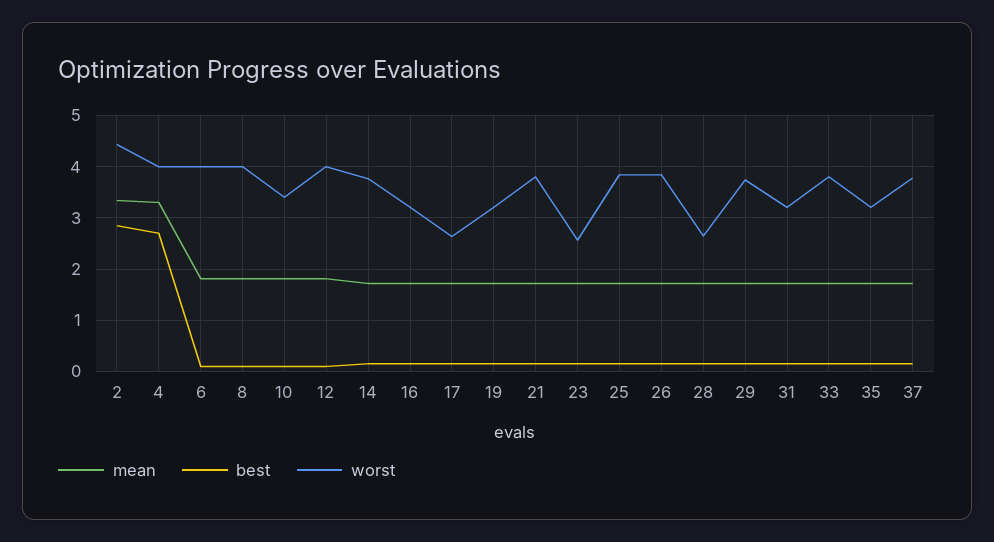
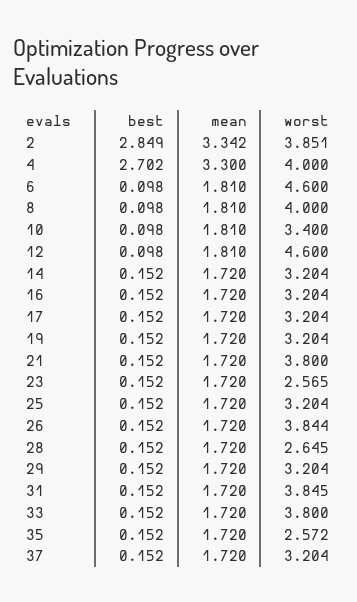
  {
    "mean": {
      "2": 3.342,
      "4": 3.3,
      "6": 1.81,
      "8": 1.81,
      "10": 1.81,
      "12": 1.81,
      "14": 1.72,
      "16": 1.72,
      "17": 1.72,
      "19": 1.72,
      "21": 1.72,
      "23": 1.72,
      "25": 1.72,
      "26": 1.72,
      "28": 1.72,
      "29": 1.72,
      "31": 1.72,
      "33": 1.72,
      "35": 1.72,
      "37": 1.72
    },
    "best": {
      "2": 2.849,
      "4": 2.702,
      "6": 0.098,
      "8": 0.098,
      "10": 0.098,
      "12": 0.098,
      "14": 0.152,
      "16": 0.152,
      "17": 0.152,
      "19": 0.152,
      "21": 0.152,
      "23": 0.152,
      "25": 0.152,
      "26": 0.152,
      "28": 0.152,
      "29": 0.152,
      "31": 0.152,
      "33": 0.152,
      "35": 0.152,
      "37": 0.152
    },
    "worst": {
-     "2": 4.4,
+     "2": 3.851,
      "4": 4,
-     "6": 4,
+     "6": 4.6,
      "8": 4,
      "10": 3.4,
-     "12": 4,
+     "12": 4.6,
-     "14": 3.8,
+     "14": 3.204,
      "16": 3.204,
-     "17": 2.6,
+     "17": 3.204,
      "19": 3.204,
      "21": 3.8,
      "23": 2.565,
-     "25": 3.8,
+     "25": 3.204,
      "26": 3.844,
      "28": 2.645,
-     "29": 3.8,
+     "29": 3.204,
-     "31": 3.2,
+     "31": 3.845,
      "33": 3.8,
-     "35": 3.2,
+     "35": 2.572,
-     "37": 3.8
+     "37": 3.204
    }
  }

